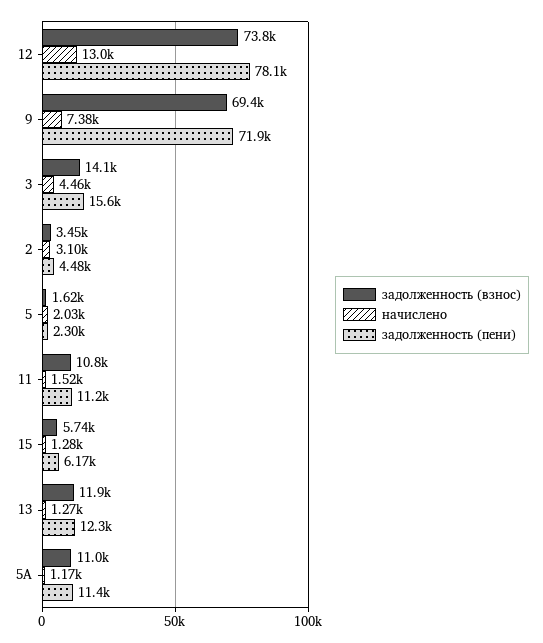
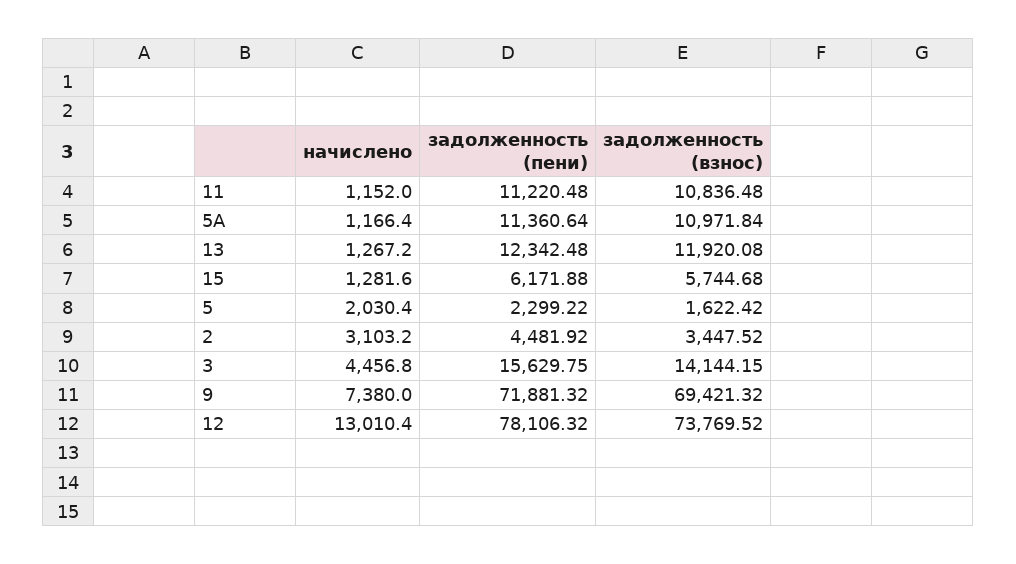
  {
    "задолженность (взнос)": {
      "12": 73769.52,
      "9": 69421.32,
      "3": 14144.15,
      "2": 3447.52,
      "5": 1622.42,
      "11": 10836.48,
      "15": 5744.68,
      "13": 11920.08,
      "5А": 10971.84
    },
    "начислено": {
      "12": 13010.4,
      "9": 7380,
      "3": 4456.8,
      "2": 3103.2,
      "5": 2030.4,
-     "11": 1520,
+     "11": 1152,
      "15": 1281.6,
      "13": 1267.2,
      "5А": 1166.4
    },
    "задолженность (пени)": {
      "12": 78106.32,
      "9": 71881.32,
      "3": 15629.75,
      "2": 4481.92,
      "5": 2299.22,
      "11": 11220.48,
      "15": 6171.88,
      "13": 12342.48,
      "5А": 11360.64
    }
  }

